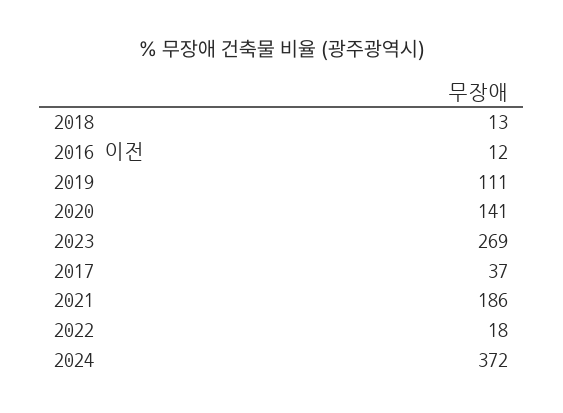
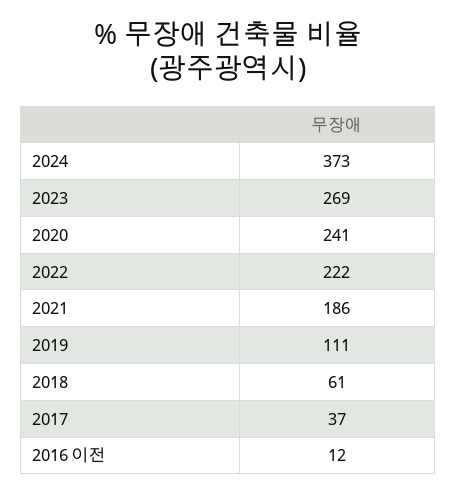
  {
-   "2018": 13,
+   "2018": 61,
    "2016 이전": 12,
    "2019": 111,
-   "2020": 141,
+   "2020": 241,
    "2023": 269,
    "2017": 37,
    "2021": 186,
-   "2022": 18,
+   "2022": 222,
-   "2024": 372
+   "2024": 373
  }

